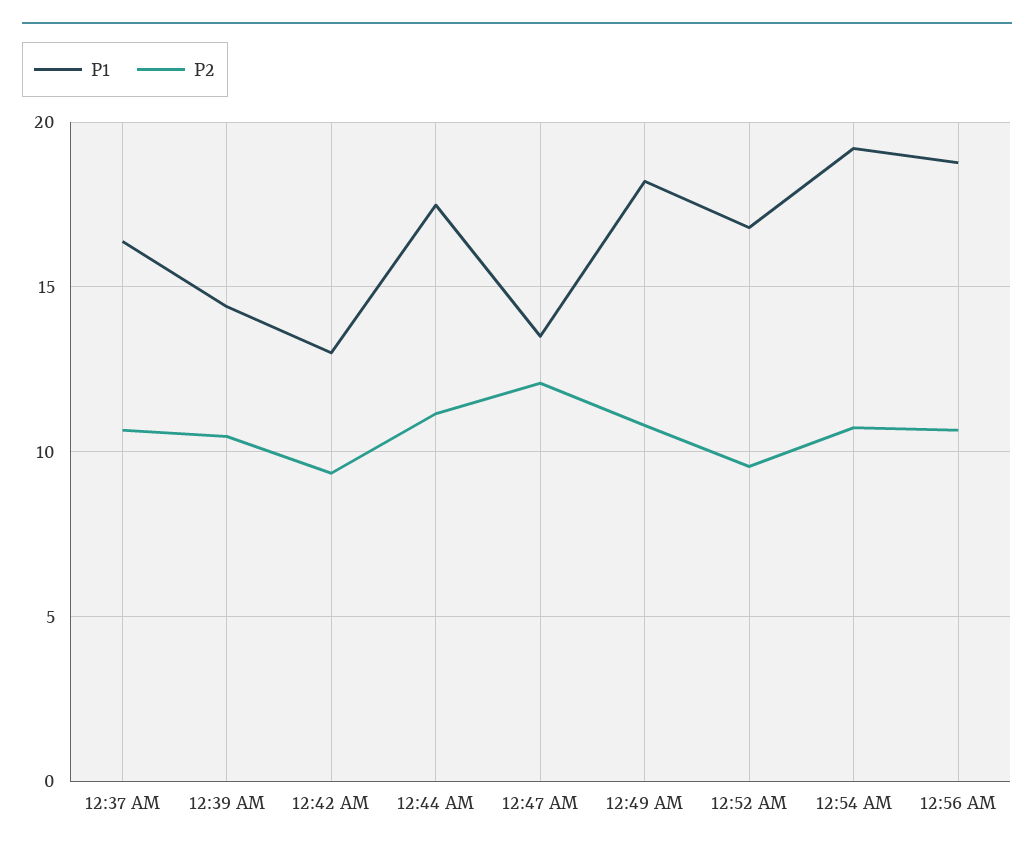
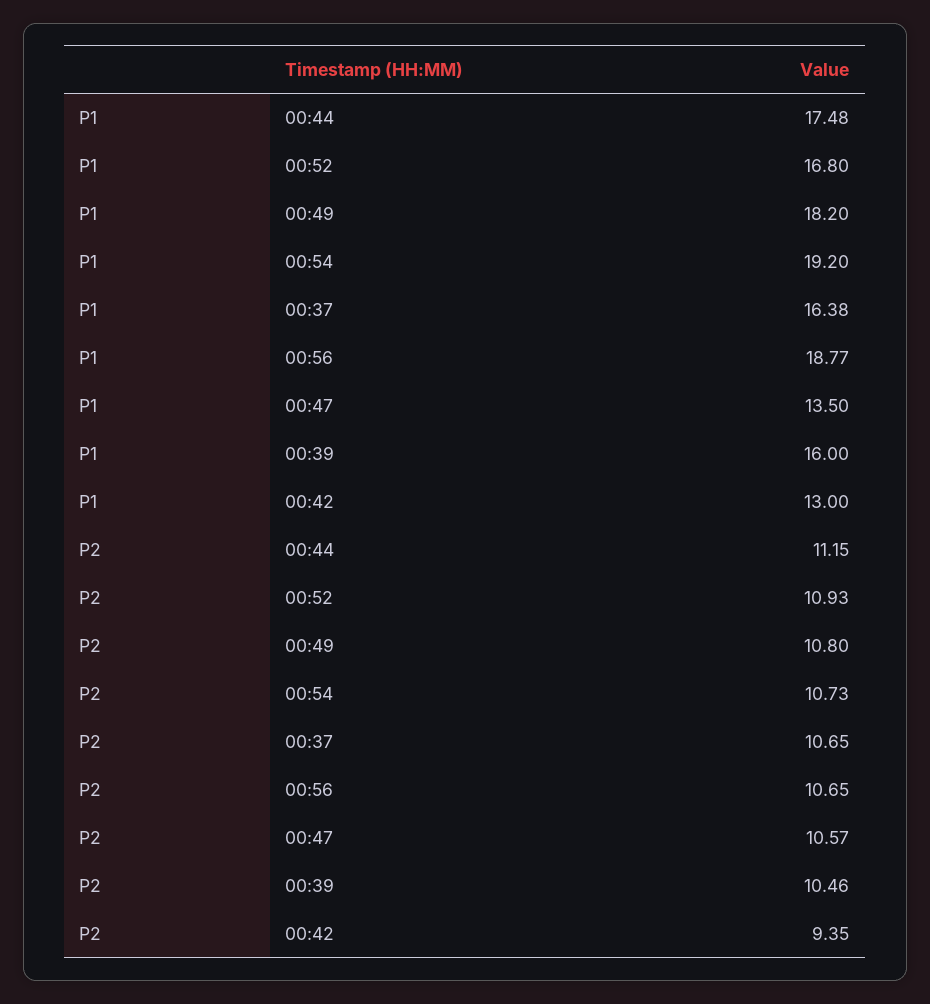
  {
    "P1": {
      "12:37 AM": 16.38,
-     "12:39 AM": 14.5,
+     "12:39 AM": 16,
      "12:42 AM": 13,
      "12:44 AM": 17.48,
      "12:47 AM": 13.5,
      "12:49 AM": 18.2,
      "12:52 AM": 16.8,
      "12:54 AM": 19.2,
      "12:56 AM": 18.77
    },
    "P2": {
      "12:37 AM": 10.65,
      "12:39 AM": 10.46,
      "12:42 AM": 9.35,
      "12:44 AM": 11.15,
-     "12:47 AM": 12,
+     "12:47 AM": 10.57,
      "12:49 AM": 10.8,
-     "12:52 AM": 9.5,
+     "12:52 AM": 10.93,
      "12:54 AM": 10.73,
      "12:56 AM": 10.65
    }
  }

